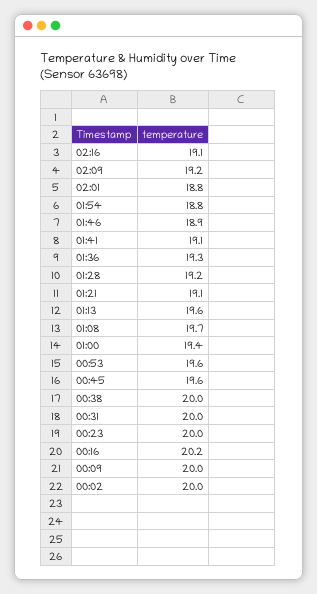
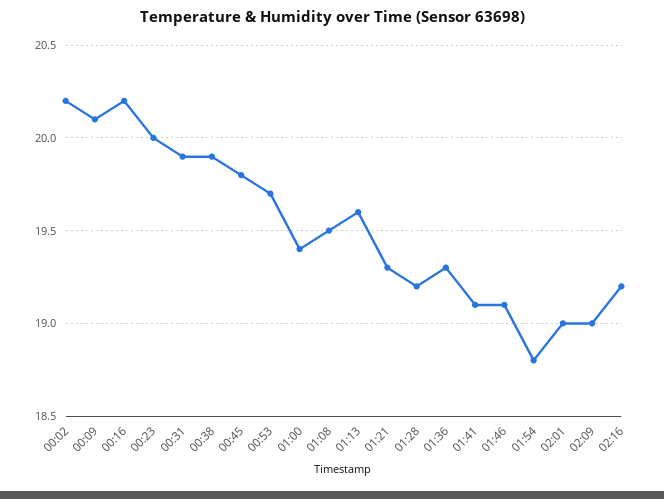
  {
-   "02:16": 19.1,
+   "02:16": 19.2,
-   "02:09": 19.2,
+   "02:09": 19,
-   "02:01": 18.8,
+   "02:01": 19,
    "01:54": 18.8,
-   "01:46": 18.9,
+   "01:46": 19.1,
    "01:41": 19.1,
    "01:36": 19.3,
    "01:28": 19.2,
-   "01:21": 19.1,
+   "01:21": 19.3,
    "01:13": 19.6,
-   "01:08": 19.7,
+   "01:08": 19.5,
    "01:00": 19.4,
-   "00:53": 19.6,
+   "00:53": 19.7,
-   "00:45": 19.6,
+   "00:45": 19.8,
-   "00:38": 20,
+   "00:38": 19.9,
-   "00:31": 20,
+   "00:31": 19.9,
    "00:23": 20,
    "00:16": 20.2,
-   "00:09": 20,
+   "00:09": 20.1,
-   "00:02": 20
+   "00:02": 20.2
  }

